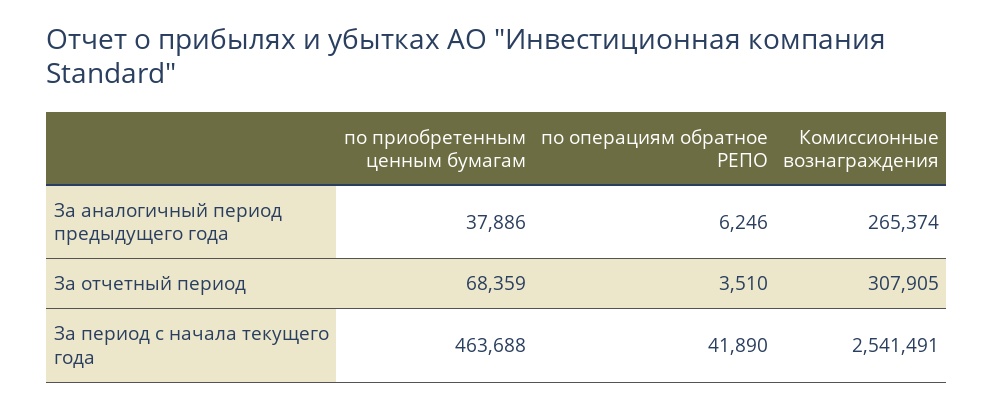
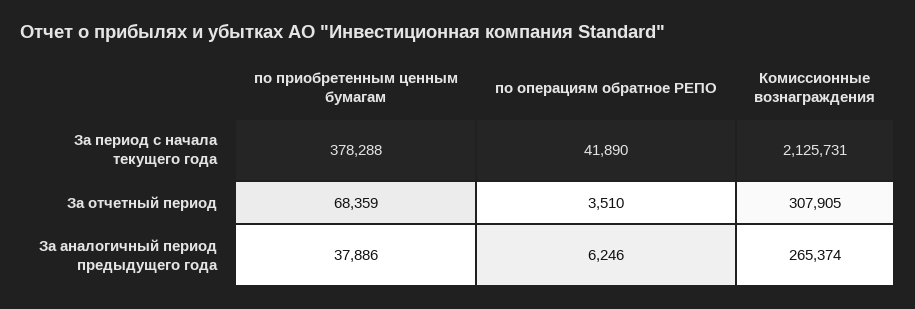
  {
    "по приобретенным ценным бумагам": {
      "За аналогичный период предыдущего года": 37886,
      "За отчетный период": 68359,
-     "За период с начала текущего года": 463688
+     "За период с начала текущего года": 378288
    },
    "по операциям обратное РЕПО": {
      "За аналогичный период предыдущего года": 6246,
      "За отчетный период": 3510,
      "За период с начала текущего года": 41890
    },
    "Комиссионные вознаграждения": {
      "За аналогичный период предыдущего года": 265374,
      "За отчетный период": 307905,
-     "За период с начала текущего года": 2541491
+     "За период с начала текущего года": 2125731
    }
  }

